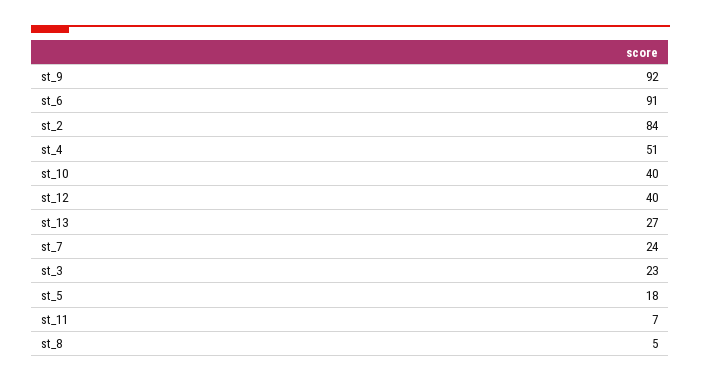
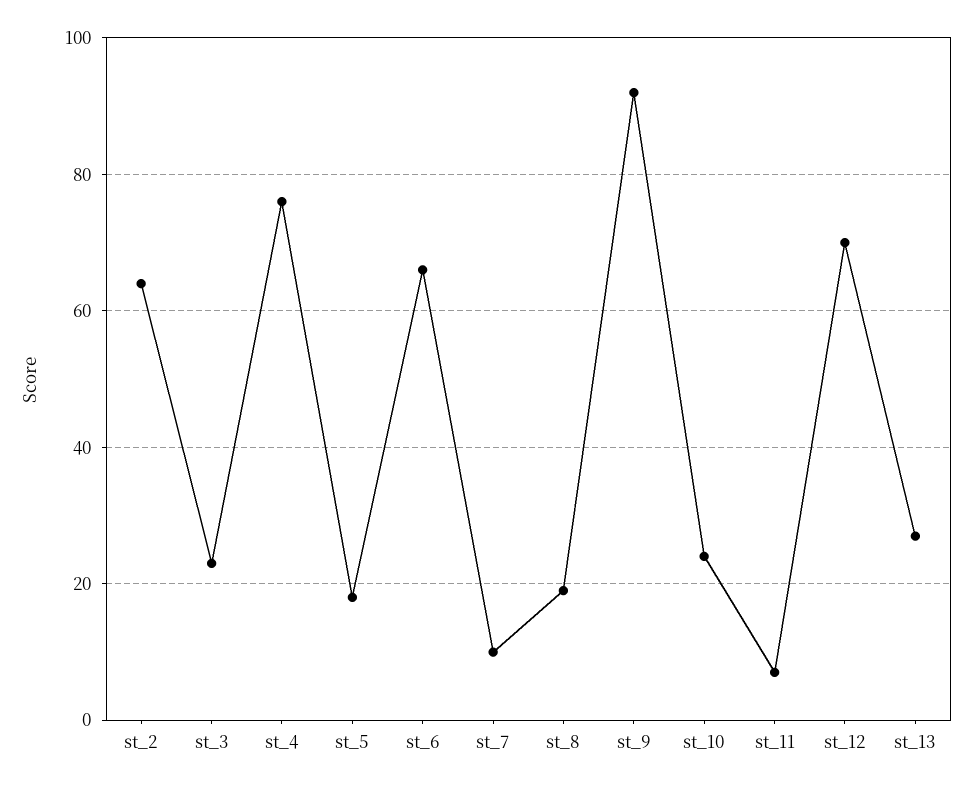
  {
    "st_9": 92,
-   "st_6": 91,
+   "st_6": 65,
-   "st_2": 84,
+   "st_2": 65,
-   "st_4": 51,
+   "st_4": 75,
-   "st_10": 40,
+   "st_10": 25,
-   "st_12": 40,
+   "st_12": 70,
    "st_13": 27,
-   "st_7": 24,
+   "st_7": 10,
    "st_3": 23,
    "st_5": 18,
    "st_11": 7,
-   "st_8": 5
+   "st_8": 20
  }

